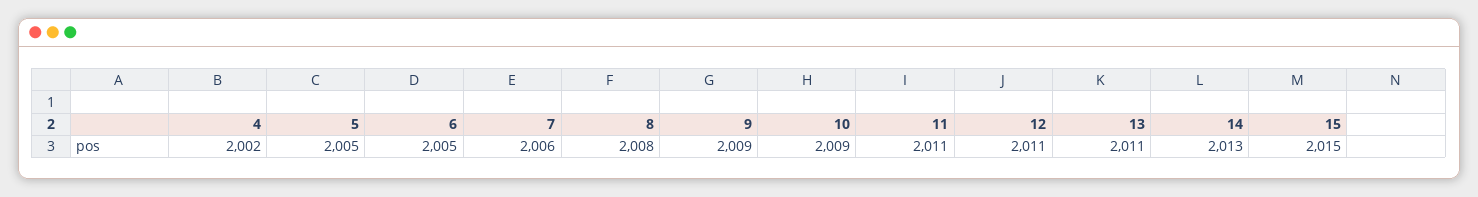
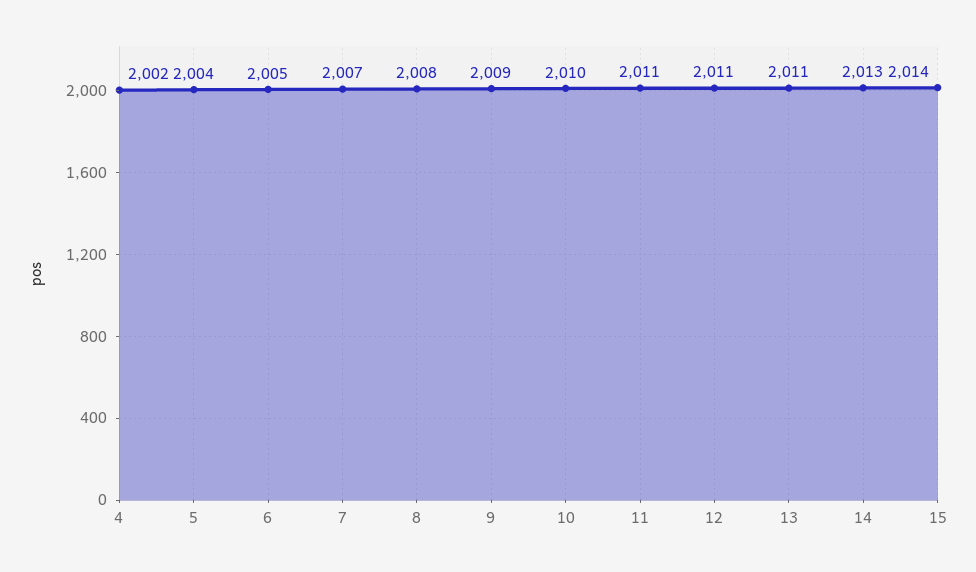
  {
    "4": 2002,
-   "5": 2005,
+   "5": 2004,
    "6": 2005,
-   "7": 2006,
+   "7": 2007,
    "8": 2008,
    "9": 2009,
-   "10": 2009,
+   "10": 2010,
    "11": 2011,
    "12": 2011,
    "13": 2011,
    "14": 2013,
-   "15": 2015
+   "15": 2014
  }

